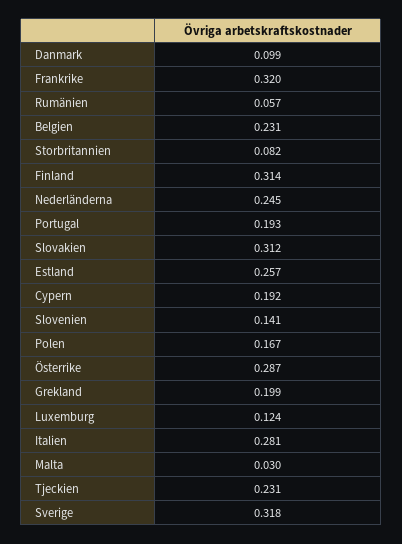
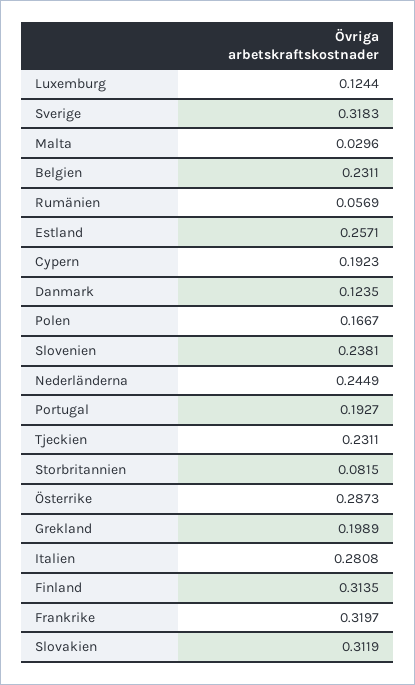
  {
-   "Danmark": 0.099,
+   "Danmark": 0.1235,
    "Frankrike": 0.3197,
    "Rumänien": 0.0569,
    "Belgien": 0.2311,
    "Storbritannien": 0.0815,
    "Finland": 0.3135,
    "Nederländerna": 0.2449,
    "Portugal": 0.1927,
    "Slovakien": 0.3119,
    "Estland": 0.2571,
    "Cypern": 0.1923,
-   "Slovenien": 0.141,
+   "Slovenien": 0.2381,
    "Polen": 0.1667,
    "Österrike": 0.2873,
    "Grekland": 0.1989,
    "Luxemburg": 0.1244,
    "Italien": 0.2808,
    "Malta": 0.0296,
    "Tjeckien": 0.2311,
    "Sverige": 0.3183
  }

